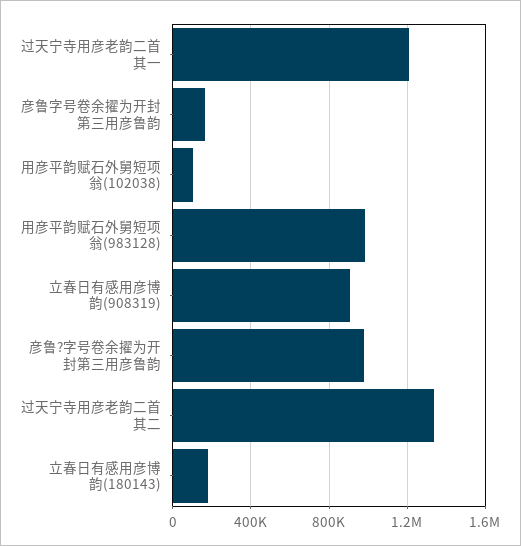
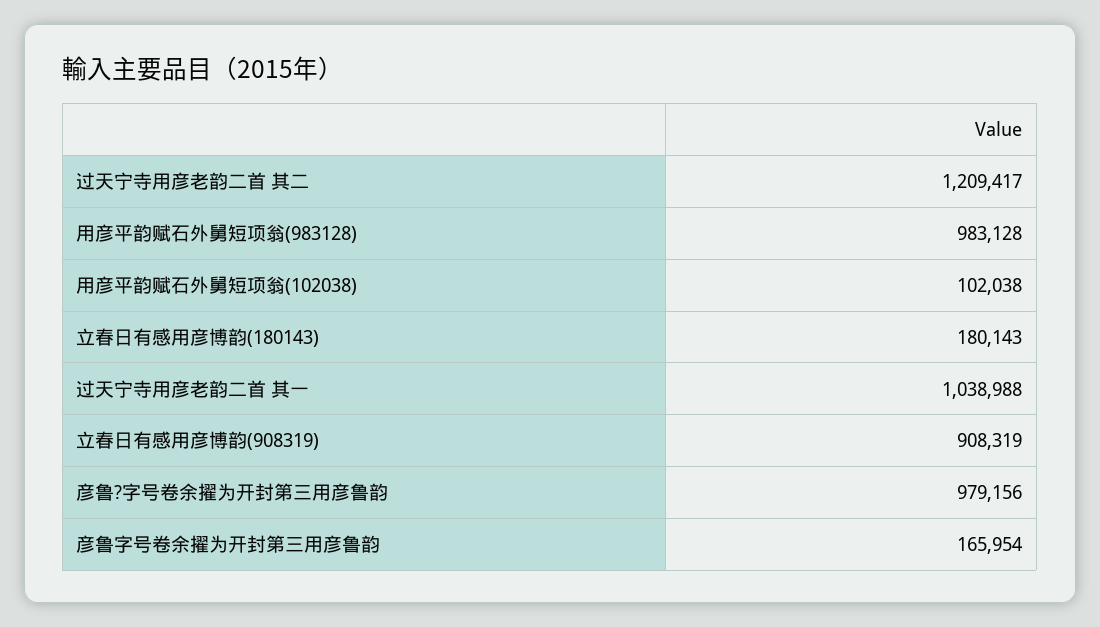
  {
-   "过天宁寺用彦老韵二首 其一": 1200000,
+   "过天宁寺用彦老韵二首 其一": 1038988,
    "彦鲁字号卷余擢为开封第三用彦鲁韵": 165954,
    "用彦平韵赋石外舅短项翁(102038)": 102038,
    "用彦平韵赋石外舅短项翁(983128)": 983128,
    "立春日有感用彦博韵(908319)": 908319,
    "彦鲁?字号卷余擢为开封第三用彦鲁韵": 979156,
-   "过天宁寺用彦老韵二首 其二": 1350000,
+   "过天宁寺用彦老韵二首 其二": 1209417,
    "立春日有感用彦博韵(180143)": 180143
  }

